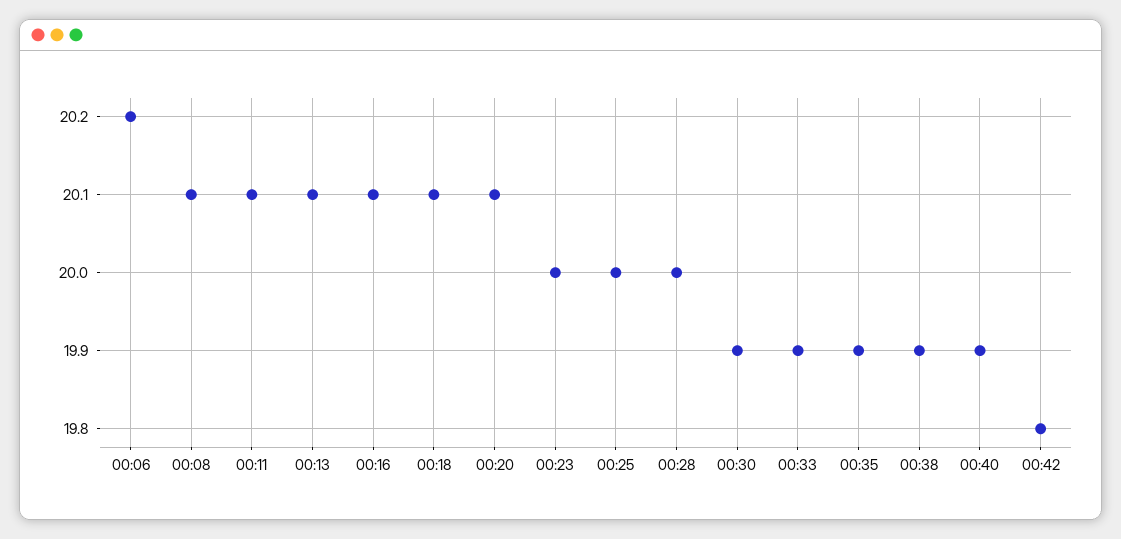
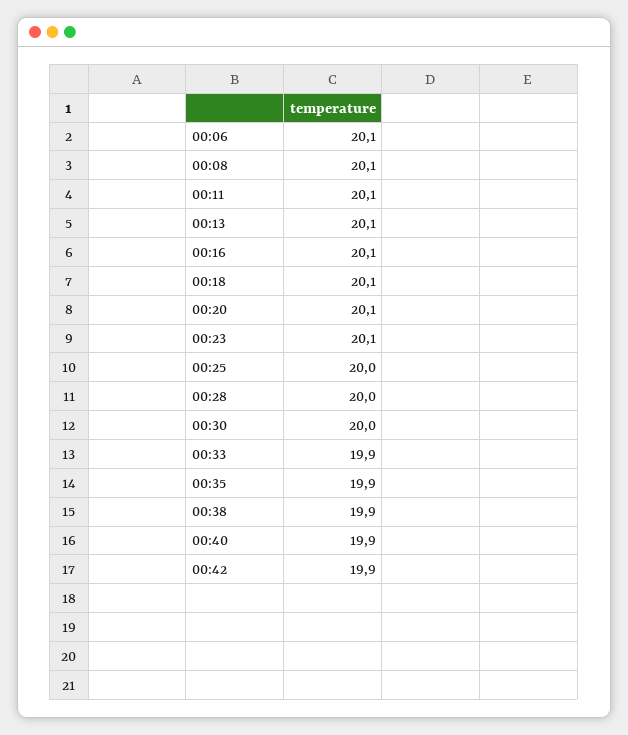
  {
-   "00:06": 20.2,
+   "00:06": 20.1,
    "00:08": 20.1,
    "00:11": 20.1,
    "00:13": 20.1,
    "00:16": 20.1,
    "00:18": 20.1,
    "00:20": 20.1,
-   "00:23": 20,
+   "00:23": 20.1,
    "00:25": 20,
    "00:28": 20,
-   "00:30": 19.9,
+   "00:30": 20,
    "00:33": 19.9,
    "00:35": 19.9,
    "00:38": 19.9,
    "00:40": 19.9,
-   "00:42": 19.8
+   "00:42": 19.9
  }

